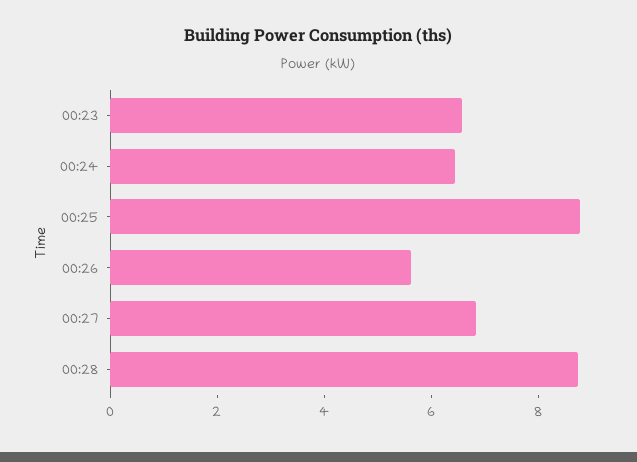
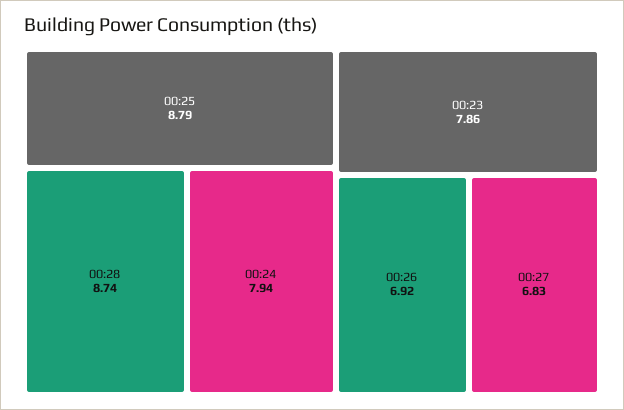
  {
-   "00:23": 6.5,
+   "00:23": 7.86,
-   "00:24": 6.5,
+   "00:24": 7.94,
    "00:25": 8.79,
-   "00:26": 5.5,
+   "00:26": 6.92,
    "00:27": 6.83,
    "00:28": 8.74
  }

